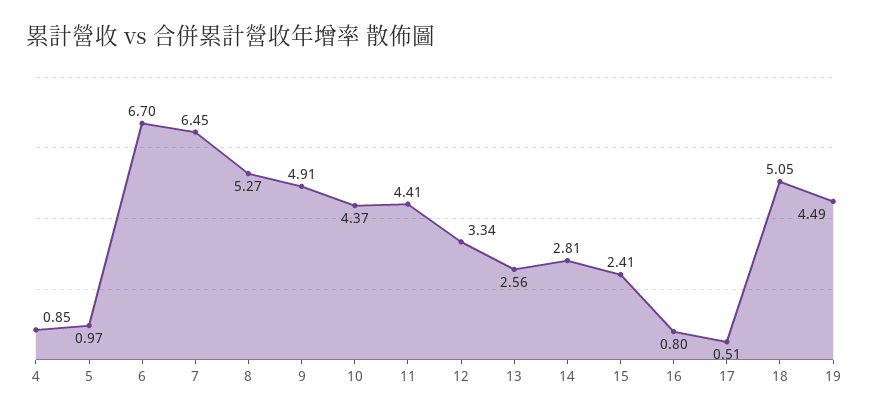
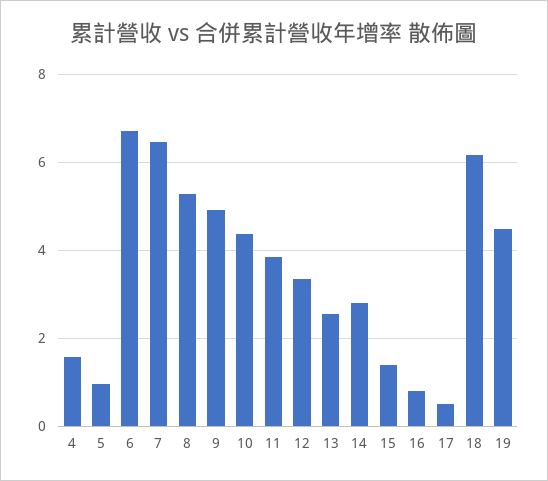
  {
-   "4": 0.85,
+   "4": 1.6,
    "5": 0.97,
    "6": 6.7,
    "7": 6.45,
    "8": 5.27,
    "9": 4.91,
    "10": 4.37,
-   "11": 4.41,
+   "11": 3.8,
    "12": 3.34,
    "13": 2.56,
    "14": 2.81,
-   "15": 2.41,
+   "15": 1.4,
    "16": 0.8,
    "17": 0.51,
-   "18": 5.05,
+   "18": 6.2,
    "19": 4.49
  }

